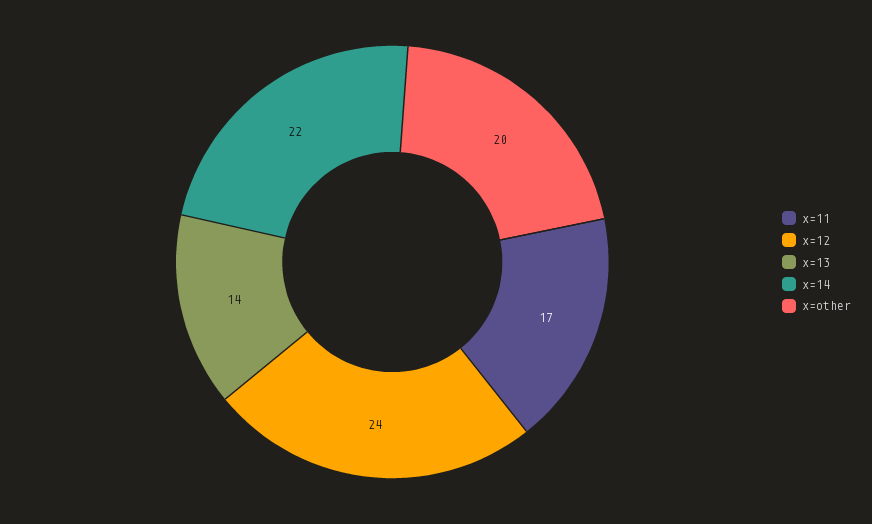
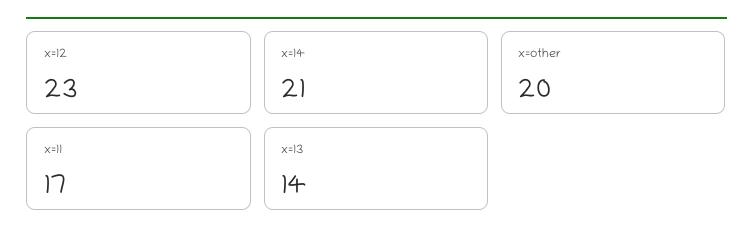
  {
    "x=11": 17,
-   "x=12": 24,
+   "x=12": 23,
    "x=13": 14,
-   "x=14": 22,
+   "x=14": 21,
    "x=other": 20
  }

